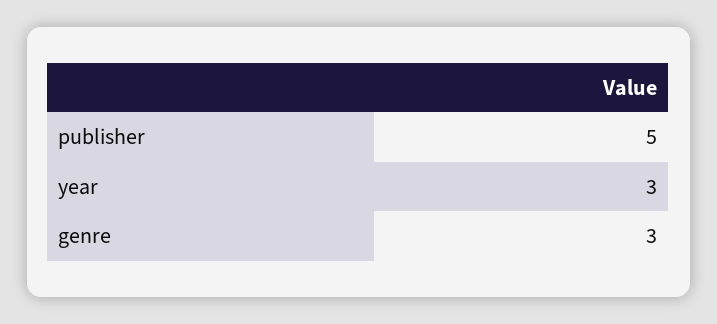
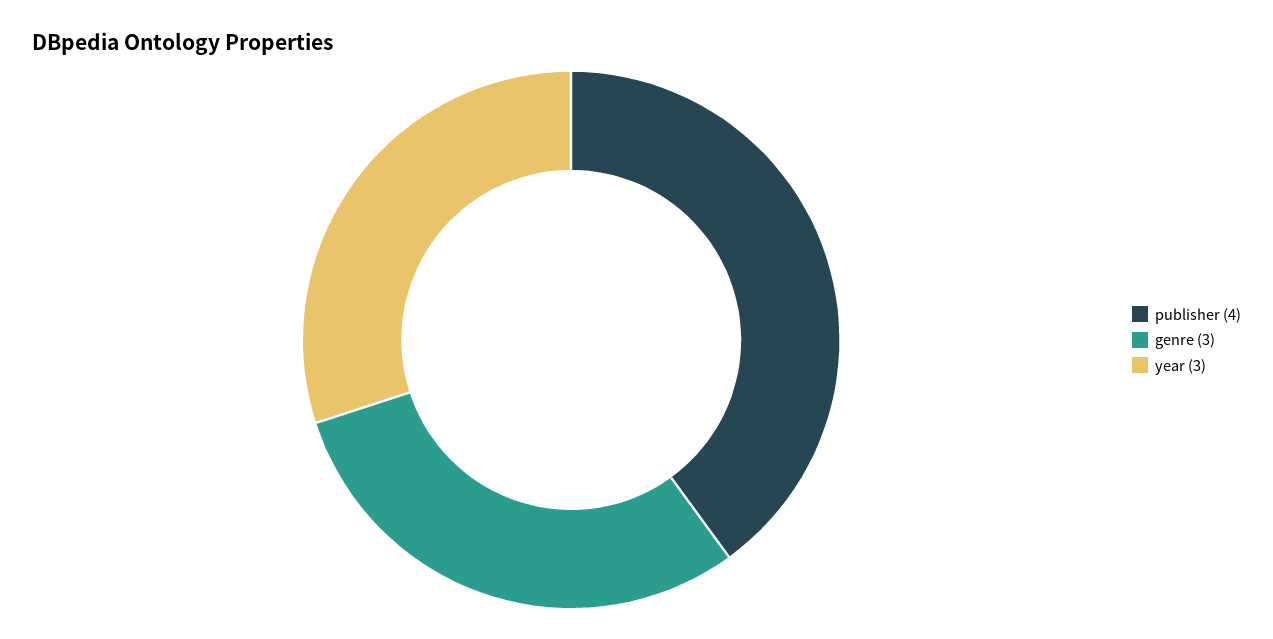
  {
-   "publisher": 5,
+   "publisher": 4,
    "year": 3,
    "genre": 3
  }

